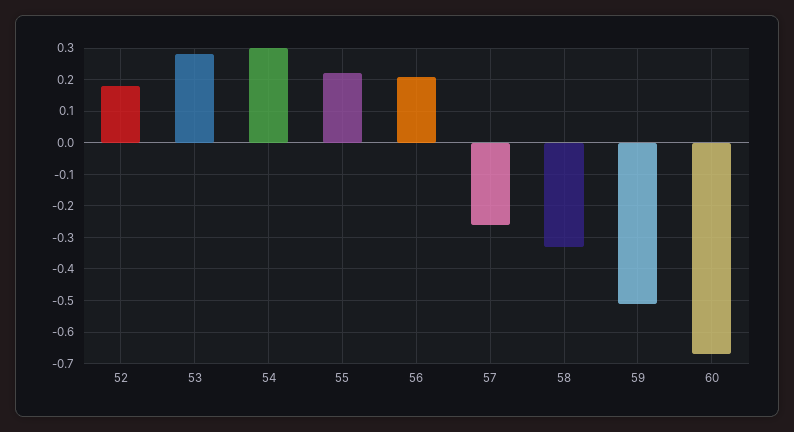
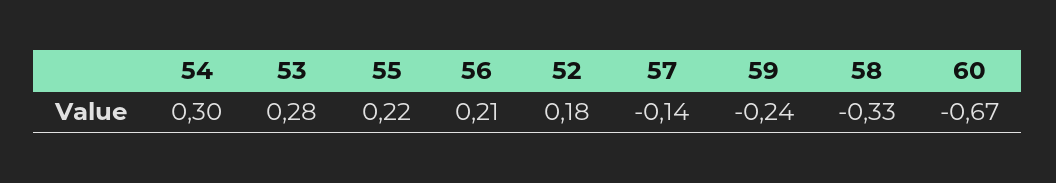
  {
    "52": 0.18,
    "53": 0.28,
    "54": 0.3,
    "55": 0.22,
    "56": 0.21,
-   "57": -0.25,
+   "57": -0.14,
    "58": -0.33,
-   "59": -0.5,
+   "59": -0.24,
    "60": -0.67
  }

